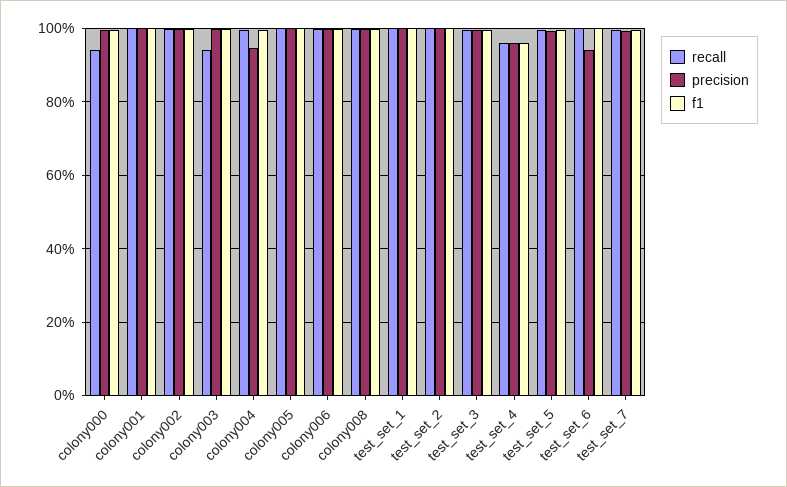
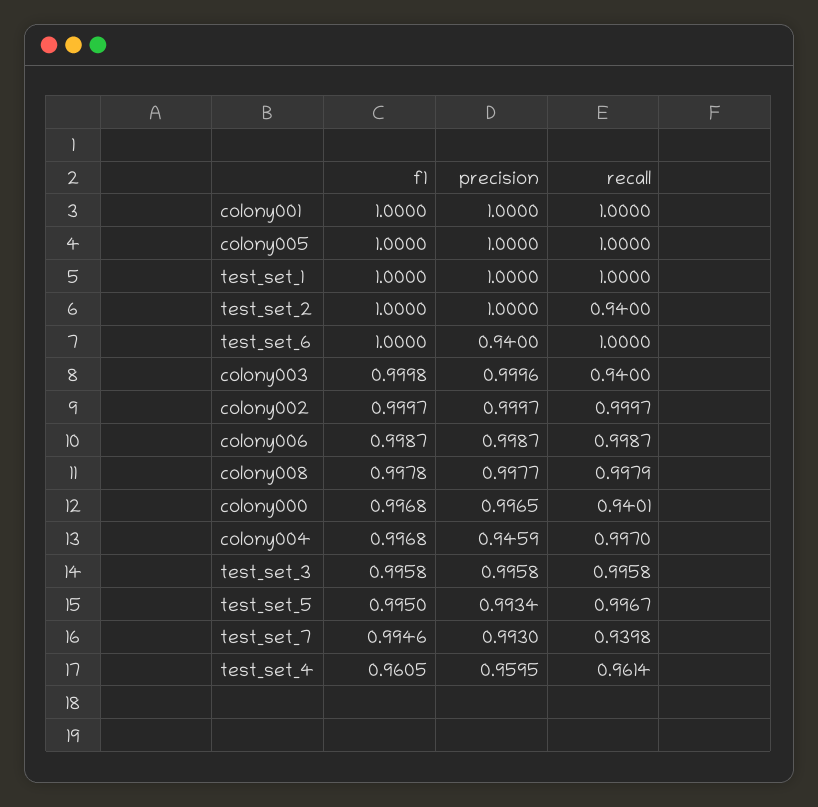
  {
    "recall": {
      "colony000": 0.9401,
      "colony001": 1,
      "colony002": 0.9997,
      "colony003": 0.94,
      "colony004": 0.997,
      "colony005": 1,
      "colony006": 0.9987,
      "colony008": 0.9979,
      "test_set_1": 1,
-     "test_set_2": 1,
+     "test_set_2": 0.94,
      "test_set_3": 0.9958,
      "test_set_4": 0.9614,
      "test_set_5": 0.9967,
      "test_set_6": 1,
-     "test_set_7": 1
+     "test_set_7": 0.9398
    },
    "precision": {
      "colony000": 0.9965,
      "colony001": 1,
      "colony002": 0.9997,
      "colony003": 0.9996,
      "colony004": 0.9459,
      "colony005": 1,
      "colony006": 0.9987,
      "colony008": 0.9977,
      "test_set_1": 1,
      "test_set_2": 1,
      "test_set_3": 0.9958,
      "test_set_4": 0.9595,
      "test_set_5": 0.9934,
      "test_set_6": 0.94,
      "test_set_7": 0.993
    },
    "f1": {
      "colony000": 0.9968,
      "colony001": 1,
      "colony002": 0.9997,
      "colony003": 0.9998,
      "colony004": 0.9968,
      "colony005": 1,
      "colony006": 0.9987,
      "colony008": 0.9978,
      "test_set_1": 1,
      "test_set_2": 1,
      "test_set_3": 0.9958,
      "test_set_4": 0.9605,
      "test_set_5": 0.995,
      "test_set_6": 1,
      "test_set_7": 0.9946
    }
  }

